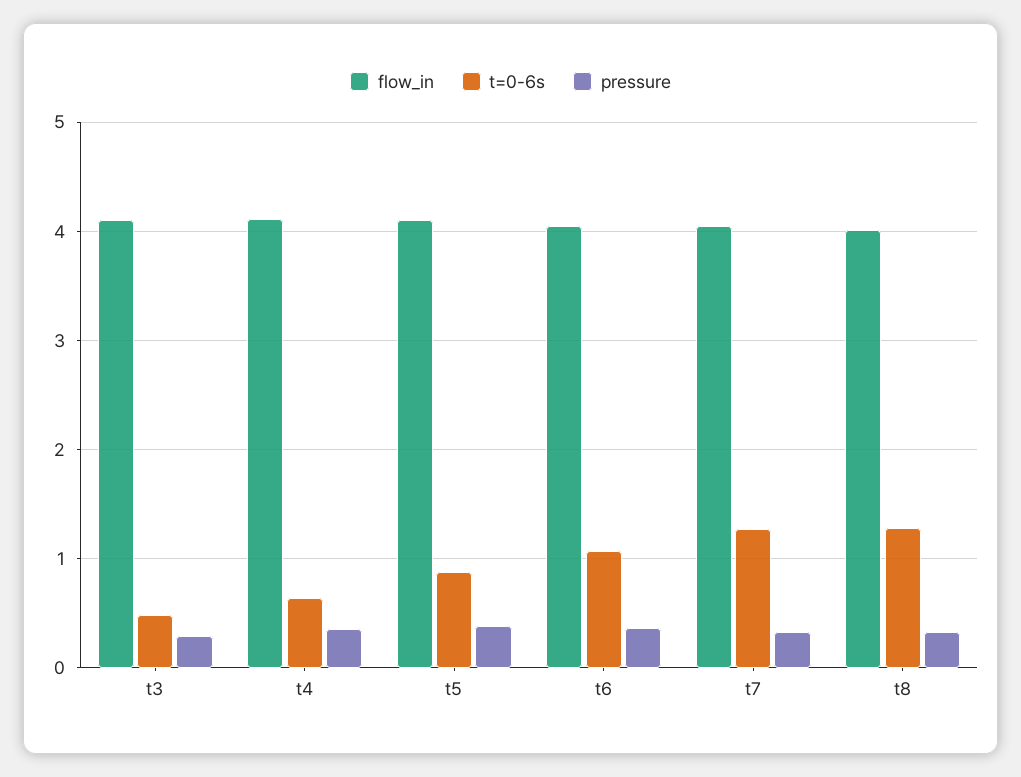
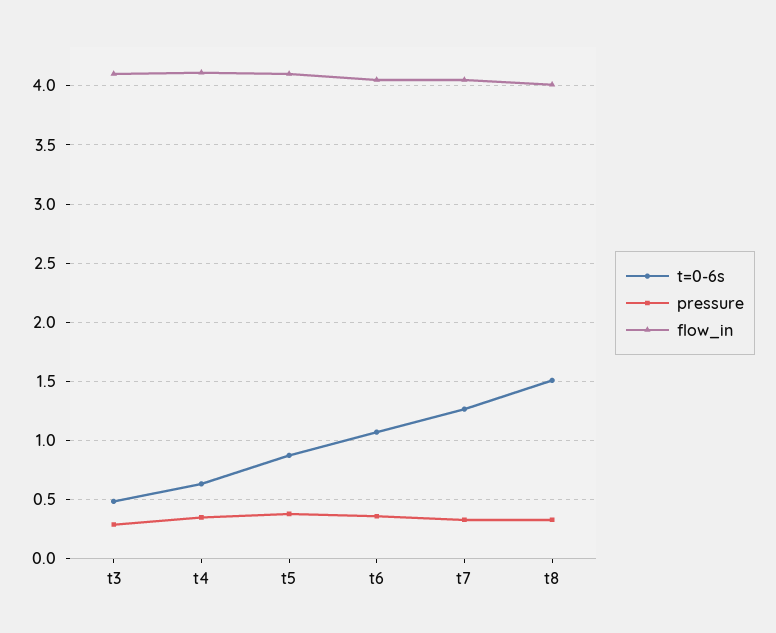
  {
    "flow_in": {
      "t3": 4.1,
      "t4": 4.1,
      "t5": 4.1,
      "t6": 4.1,
      "t7": 4.1,
      "t8": 4
    },
    "t=0-6s": {
      "t3": 0.5,
      "t4": 0.6,
      "t5": 0.9,
      "t6": 1.1,
      "t7": 1.3,
-     "t8": 1.3
+     "t8": 1.5
    },
    "pressure": {
      "t3": 0.3,
      "t4": 0.4,
      "t5": 0.4,
      "t6": 0.4,
      "t7": 0.3,
      "t8": 0.3
    }
  }

